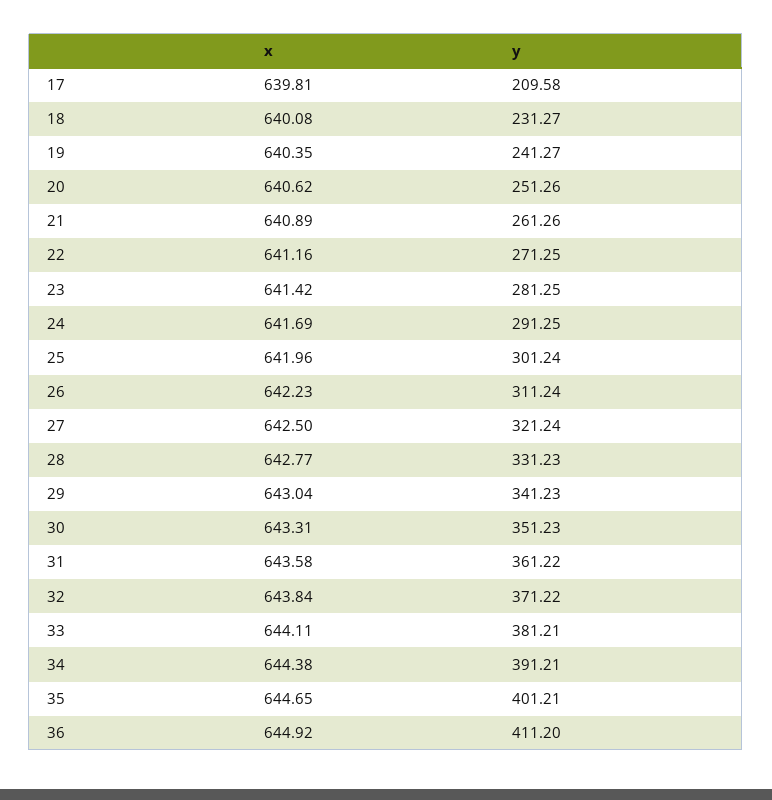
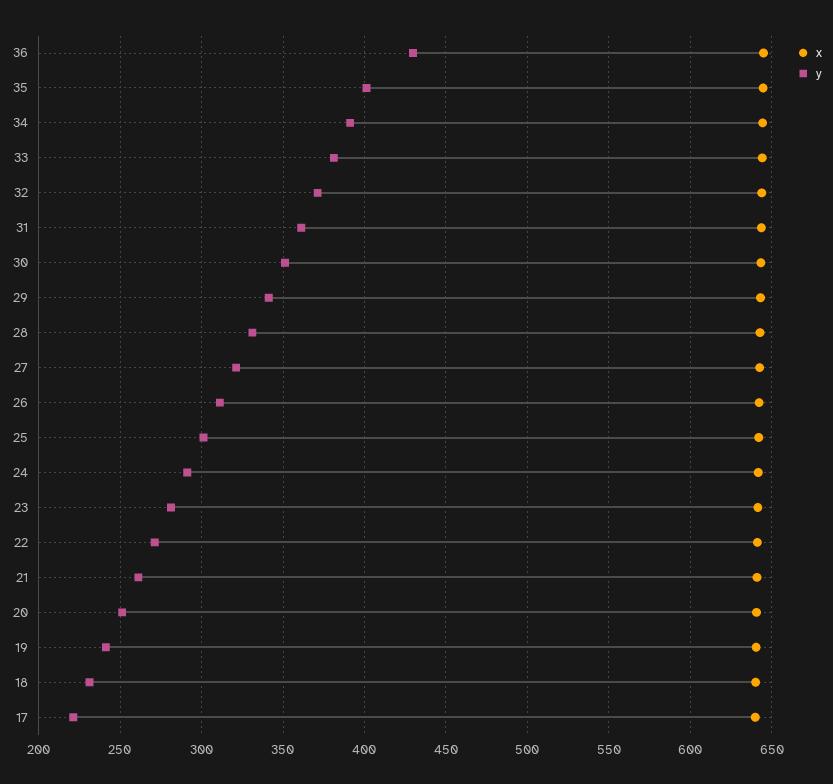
  {
    "x": {
      "17": 639.81,
      "18": 640.08,
      "19": 640.35,
      "20": 640.62,
      "21": 640.89,
      "22": 641.16,
      "23": 641.42,
      "24": 641.69,
      "25": 641.96,
      "26": 642.23,
      "27": 642.5,
      "28": 642.77,
      "29": 643.04,
      "30": 643.31,
      "31": 643.58,
      "32": 643.84,
      "33": 644.11,
      "34": 644.38,
      "35": 644.65,
      "36": 644.92
    },
    "y": {
-     "17": 209.58,
+     "17": 220,
      "18": 231.27,
      "19": 241.27,
      "20": 251.26,
      "21": 261.26,
      "22": 271.25,
      "23": 281.25,
      "24": 291.25,
      "25": 301.24,
      "26": 311.24,
      "27": 321.24,
      "28": 331.23,
      "29": 341.23,
      "30": 351.23,
      "31": 361.22,
      "32": 371.22,
      "33": 381.21,
      "34": 391.21,
      "35": 401.21,
-     "36": 411.2
+     "36": 430
    }
  }

